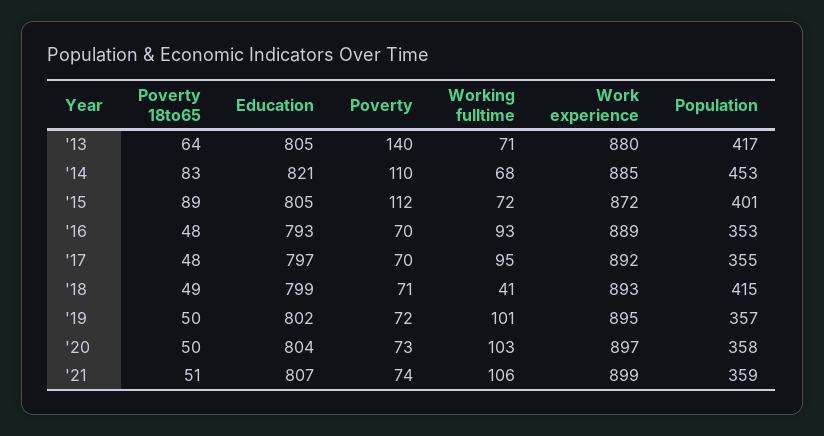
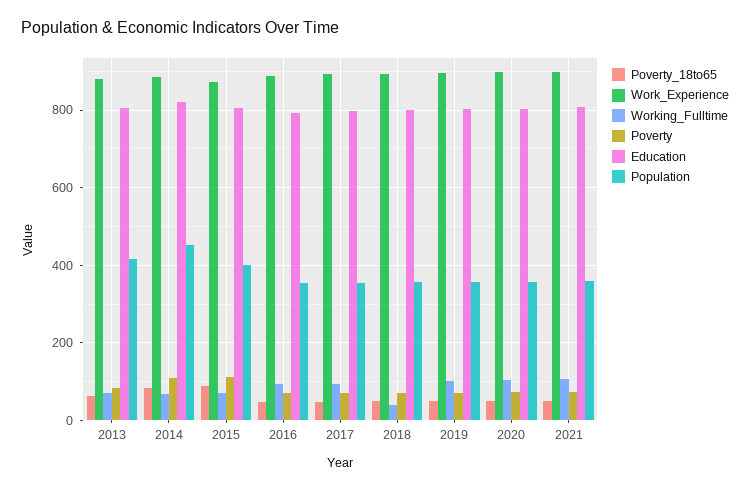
  {
    "Poverty 18to65": {
      "'13": 64,
      "'14": 83,
      "'15": 89,
      "'16": 48,
      "'17": 48,
      "'18": 49,
      "'19": 50,
      "'20": 50,
      "'21": 51
    },
    "Education": {
      "'13": 805,
      "'14": 821,
      "'15": 805,
      "'16": 793,
      "'17": 797,
      "'18": 799,
      "'19": 802,
      "'20": 804,
      "'21": 807
    },
    "Poverty": {
-     "'13": 140,
+     "'13": 80,
      "'14": 110,
      "'15": 112,
      "'16": 70,
      "'17": 70,
      "'18": 71,
      "'19": 72,
      "'20": 73,
      "'21": 74
    },
    "Working fulltime": {
      "'13": 71,
      "'14": 68,
      "'15": 72,
      "'16": 93,
      "'17": 95,
      "'18": 41,
      "'19": 101,
      "'20": 103,
      "'21": 106
    },
    "Work experience": {
      "'13": 880,
      "'14": 885,
      "'15": 872,
      "'16": 889,
      "'17": 892,
      "'18": 893,
      "'19": 895,
      "'20": 897,
      "'21": 899
    },
    "Population": {
      "'13": 417,
      "'14": 453,
      "'15": 401,
      "'16": 353,
      "'17": 355,
-     "'18": 415,
+     "'18": 360,
      "'19": 357,
      "'20": 358,
      "'21": 359
    }
  }

